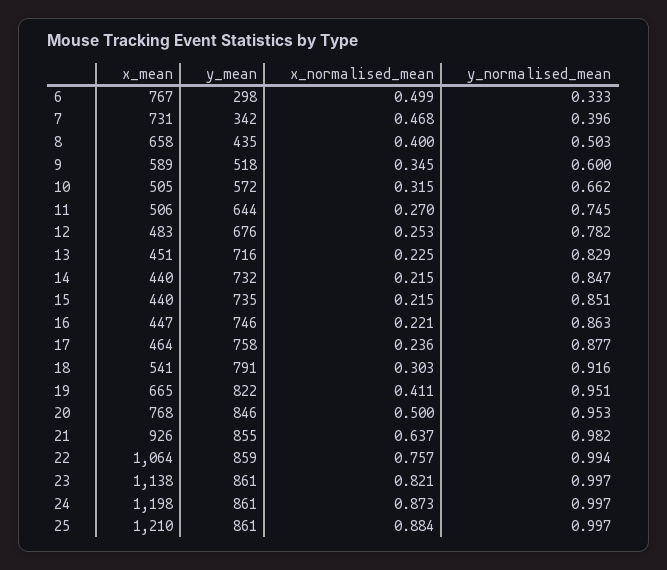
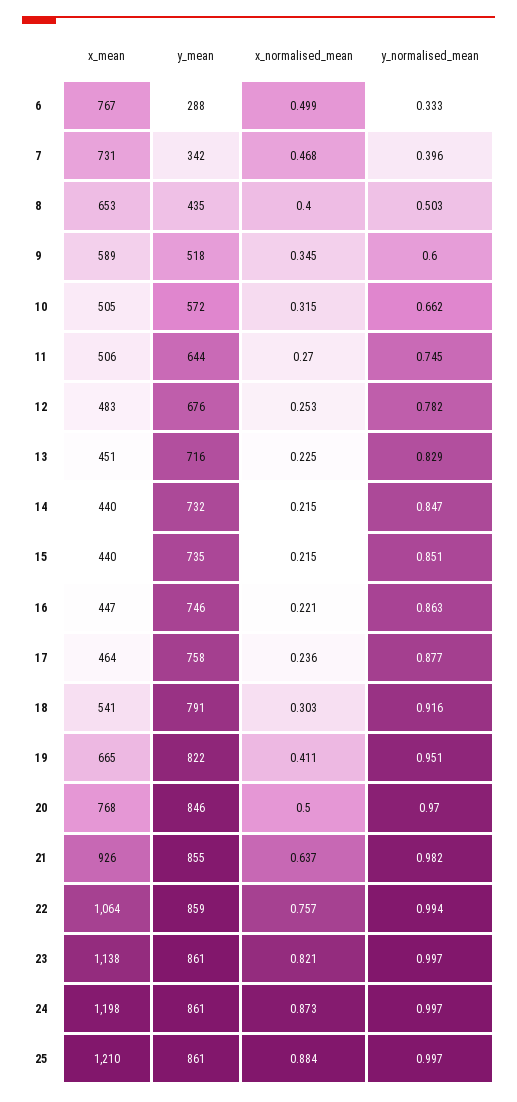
  {
    "x_mean": {
      "6": 767,
      "7": 731,
-     "8": 658,
+     "8": 653,
      "9": 589,
      "10": 505,
      "11": 506,
      "12": 483,
      "13": 451,
      "14": 440,
      "15": 440,
      "16": 447,
      "17": 464,
      "18": 541,
      "19": 665,
      "20": 768,
      "21": 926,
      "22": 1064,
      "23": 1138,
      "24": 1198,
      "25": 1210
    },
    "y_mean": {
-     "6": 298,
+     "6": 288,
      "7": 342,
      "8": 435,
      "9": 518,
      "10": 572,
      "11": 644,
      "12": 676,
      "13": 716,
      "14": 732,
      "15": 735,
      "16": 746,
      "17": 758,
      "18": 791,
      "19": 822,
      "20": 846,
      "21": 855,
      "22": 859,
      "23": 861,
      "24": 861,
      "25": 861
    },
    "x_normalised_mean": {
      "6": 0.499,
      "7": 0.468,
      "8": 0.4,
      "9": 0.345,
      "10": 0.315,
      "11": 0.27,
      "12": 0.253,
      "13": 0.225,
      "14": 0.215,
      "15": 0.215,
      "16": 0.221,
      "17": 0.236,
      "18": 0.303,
      "19": 0.411,
      "20": 0.5,
      "21": 0.637,
      "22": 0.757,
      "23": 0.821,
      "24": 0.873,
      "25": 0.884
    },
    "y_normalised_mean": {
      "6": 0.333,
      "7": 0.396,
      "8": 0.503,
      "9": 0.6,
      "10": 0.662,
      "11": 0.745,
      "12": 0.782,
      "13": 0.829,
      "14": 0.847,
      "15": 0.851,
      "16": 0.863,
      "17": 0.877,
      "18": 0.916,
      "19": 0.951,
-     "20": 0.953,
+     "20": 0.97,
      "21": 0.982,
      "22": 0.994,
      "23": 0.997,
      "24": 0.997,
      "25": 0.997
    }
  }

